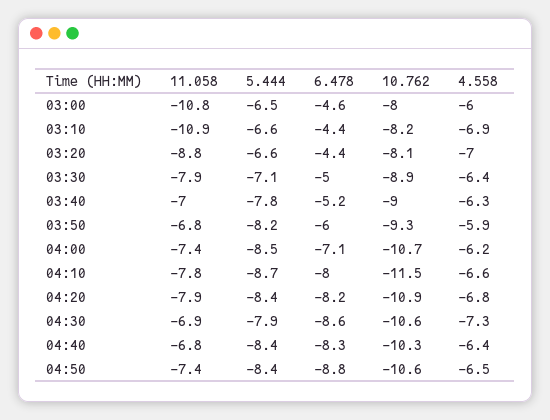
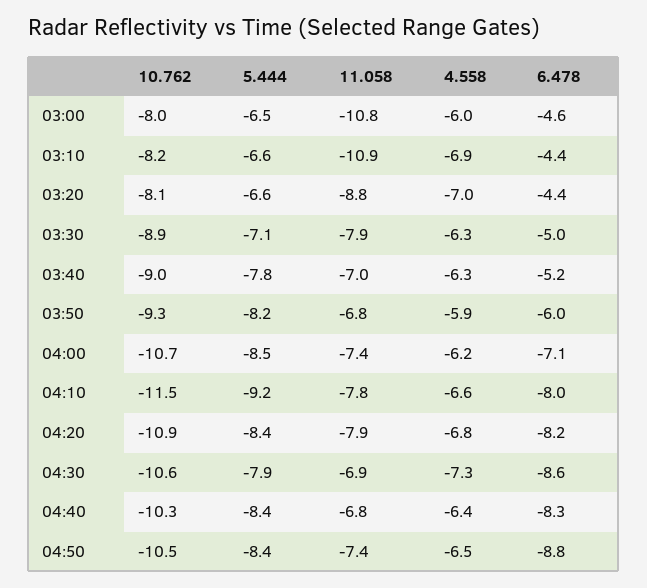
  {
    "11.058": {
      "03:00": -10.8,
      "03:10": -10.9,
      "03:20": -8.8,
      "03:30": -7.9,
      "03:40": -7,
      "03:50": -6.8,
      "04:00": -7.4,
      "04:10": -7.8,
      "04:20": -7.9,
      "04:30": -6.9,
      "04:40": -6.8,
      "04:50": -7.4
    },
    "5.444": {
      "03:00": -6.5,
      "03:10": -6.6,
      "03:20": -6.6,
      "03:30": -7.1,
      "03:40": -7.8,
      "03:50": -8.2,
      "04:00": -8.5,
-     "04:10": -8.7,
+     "04:10": -9.2,
      "04:20": -8.4,
      "04:30": -7.9,
      "04:40": -8.4,
      "04:50": -8.4
    },
    "6.478": {
      "03:00": -4.6,
      "03:10": -4.4,
      "03:20": -4.4,
      "03:30": -5,
      "03:40": -5.2,
      "03:50": -6,
      "04:00": -7.1,
      "04:10": -8,
      "04:20": -8.2,
      "04:30": -8.6,
      "04:40": -8.3,
      "04:50": -8.8
    },
    "10.762": {
      "03:00": -8,
      "03:10": -8.2,
      "03:20": -8.1,
      "03:30": -8.9,
      "03:40": -9,
      "03:50": -9.3,
      "04:00": -10.7,
      "04:10": -11.5,
      "04:20": -10.9,
      "04:30": -10.6,
      "04:40": -10.3,
-     "04:50": -10.6
+     "04:50": -10.5
    },
    "4.558": {
      "03:00": -6,
      "03:10": -6.9,
      "03:20": -7,
-     "03:30": -6.4,
+     "03:30": -6.3,
      "03:40": -6.3,
      "03:50": -5.9,
      "04:00": -6.2,
      "04:10": -6.6,
      "04:20": -6.8,
      "04:30": -7.3,
      "04:40": -6.4,
      "04:50": -6.5
    }
  }

